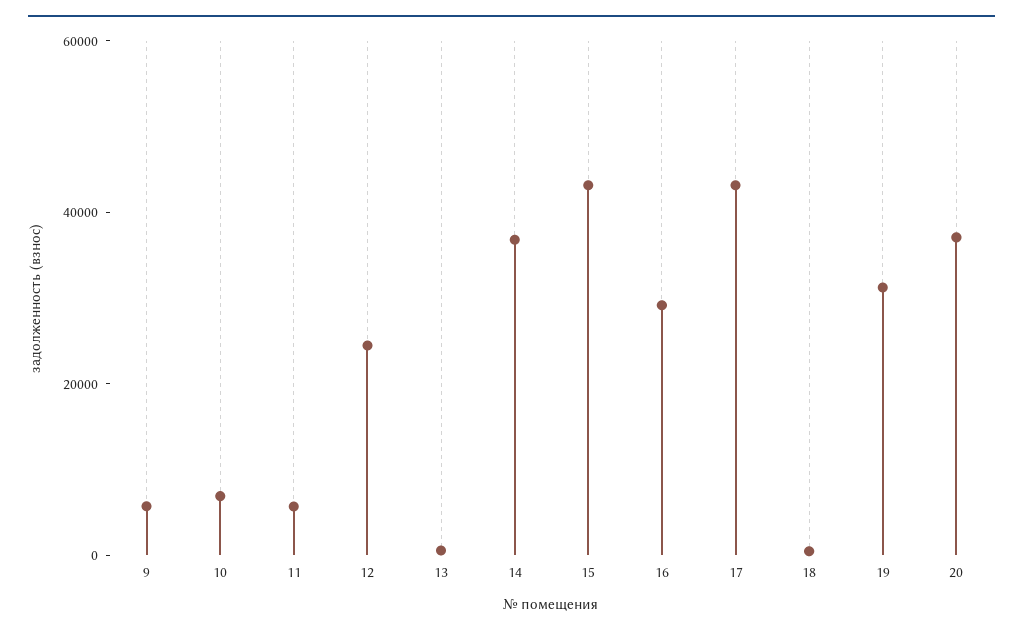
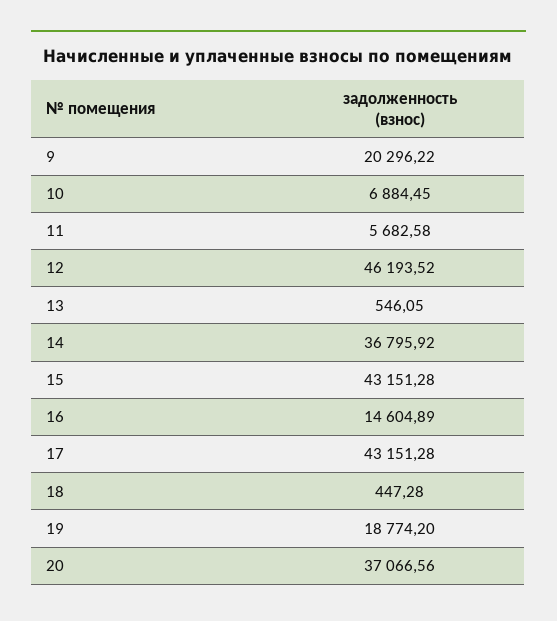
  {
-   "9": 5000,
+   "9": 20296.22,
    "10": 6884.45,
    "11": 5682.58,
-   "12": 25000,
+   "12": 46193.52,
    "13": 546.05,
    "14": 36795.92,
    "15": 43151.28,
-   "16": 30000,
+   "16": 14604.89,
    "17": 43151.28,
    "18": 447.28,
-   "19": 30000,
+   "19": 18774.2,
    "20": 37066.56
  }

